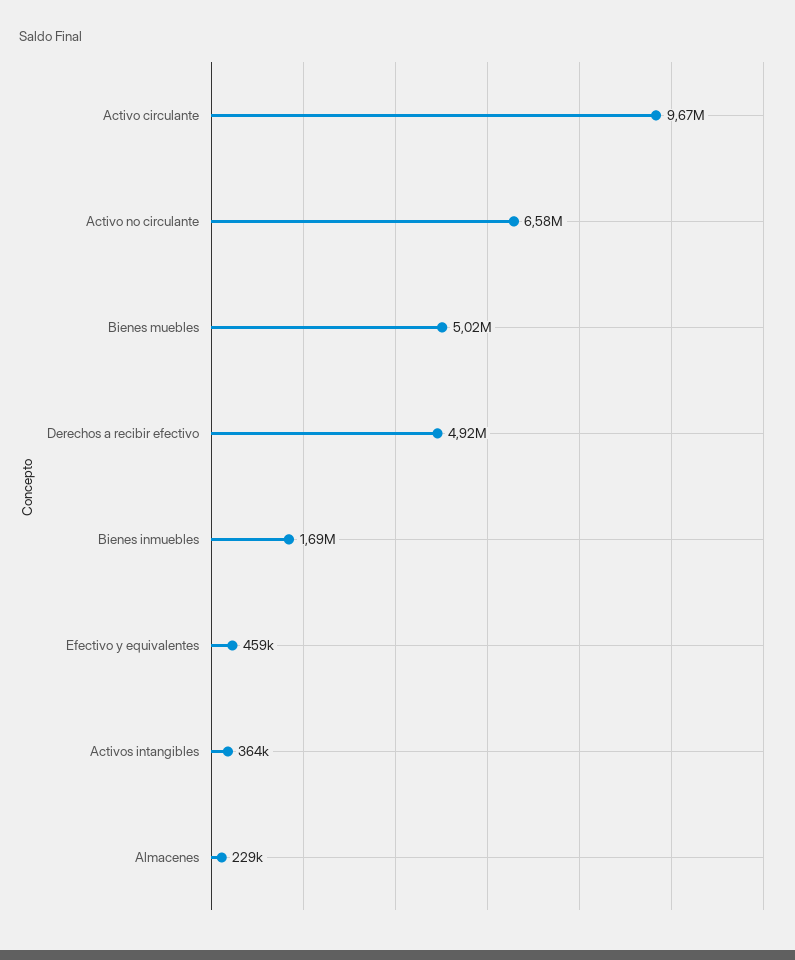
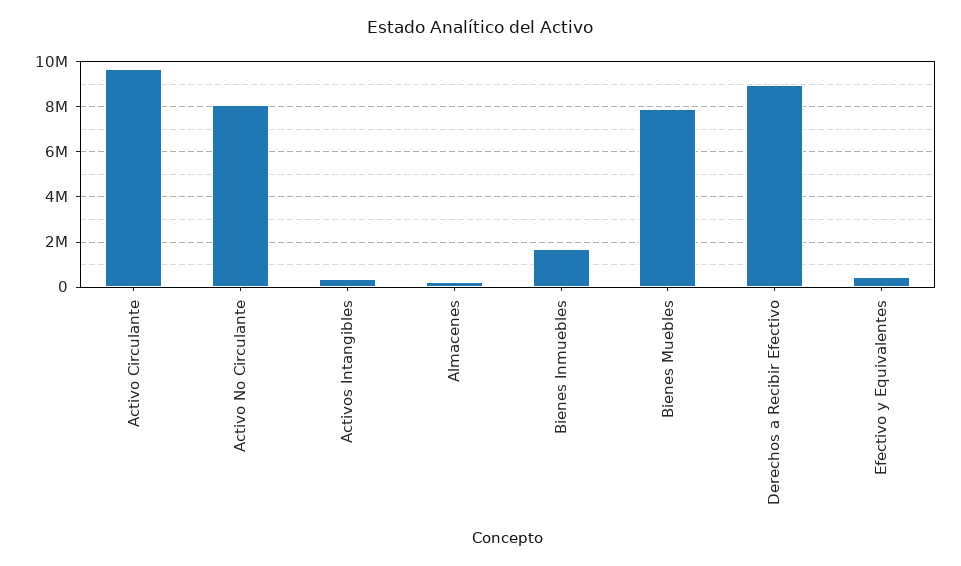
  {
    "Activo circulante": 9670000,
-   "Activo no circulante": 6580000,
+   "Activo no circulante": 8000000,
-   "Bienes muebles": 5020000,
+   "Bienes muebles": 8000000,
-   "Derechos a recibir efectivo": 4920000,
+   "Derechos a recibir efectivo": 9000000,
    "Bienes inmuebles": 1690000,
    "Efectivo y equivalentes": 459000,
    "Activos intangibles": 364000,
    "Almacenes": 229000
  }

